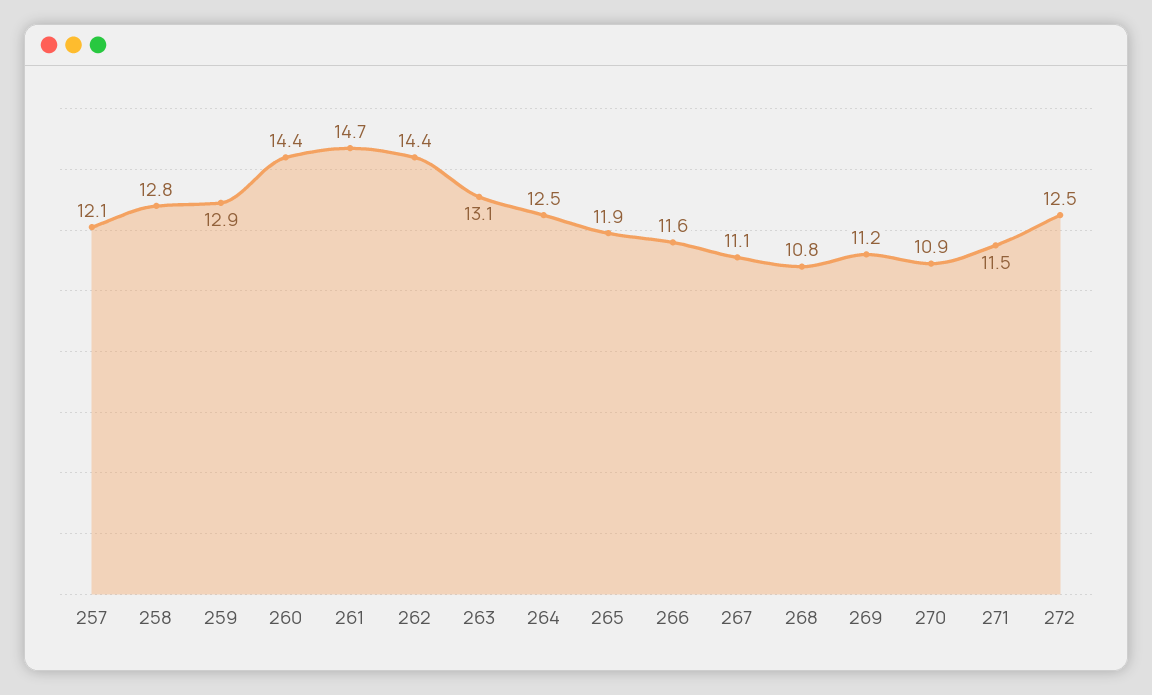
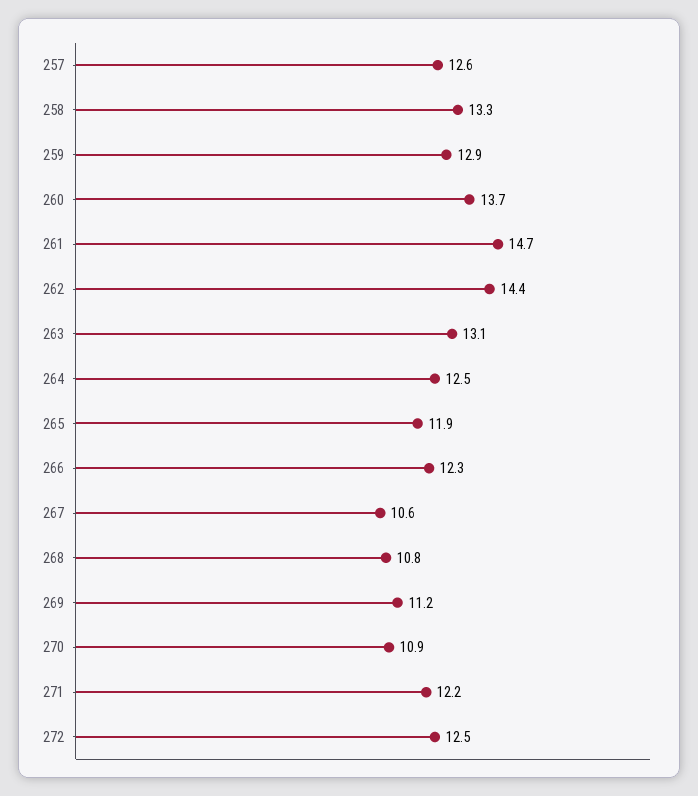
  {
-   "257": 12.1,
+   "257": 12.6,
-   "258": 12.8,
+   "258": 13.3,
    "259": 12.9,
-   "260": 14.4,
+   "260": 13.7,
    "261": 14.7,
    "262": 14.4,
    "263": 13.1,
    "264": 12.5,
    "265": 11.9,
-   "266": 11.6,
+   "266": 12.3,
-   "267": 11.1,
+   "267": 10.6,
    "268": 10.8,
    "269": 11.2,
    "270": 10.9,
-   "271": 11.5,
+   "271": 12.2,
    "272": 12.5
  }

